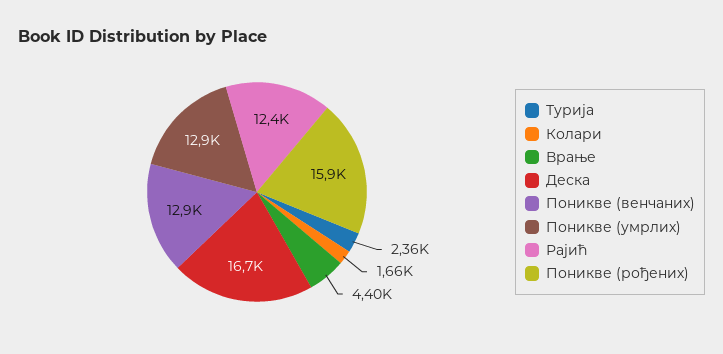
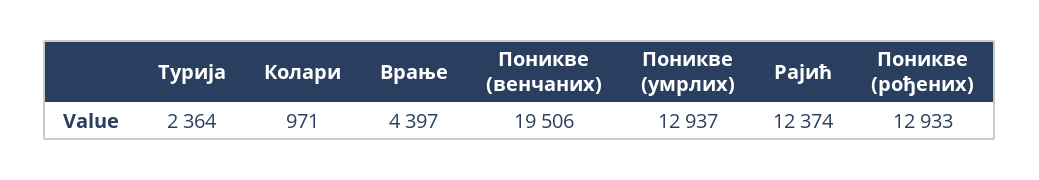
  {
    "Турија": 2364,
-   "Колари": 1660,
+   "Колари": 971,
    "Врање": 4397,
-   "Деска": 16700,
-   "Поникве (венчаних)": 12900,
+   "Поникве (венчаних)": 19506,
    "Поникве (умрлих)": 12937,
    "Рајић": 12374,
-   "Поникве (рођених)": 15900
+   "Поникве (рођених)": 12933
  }

